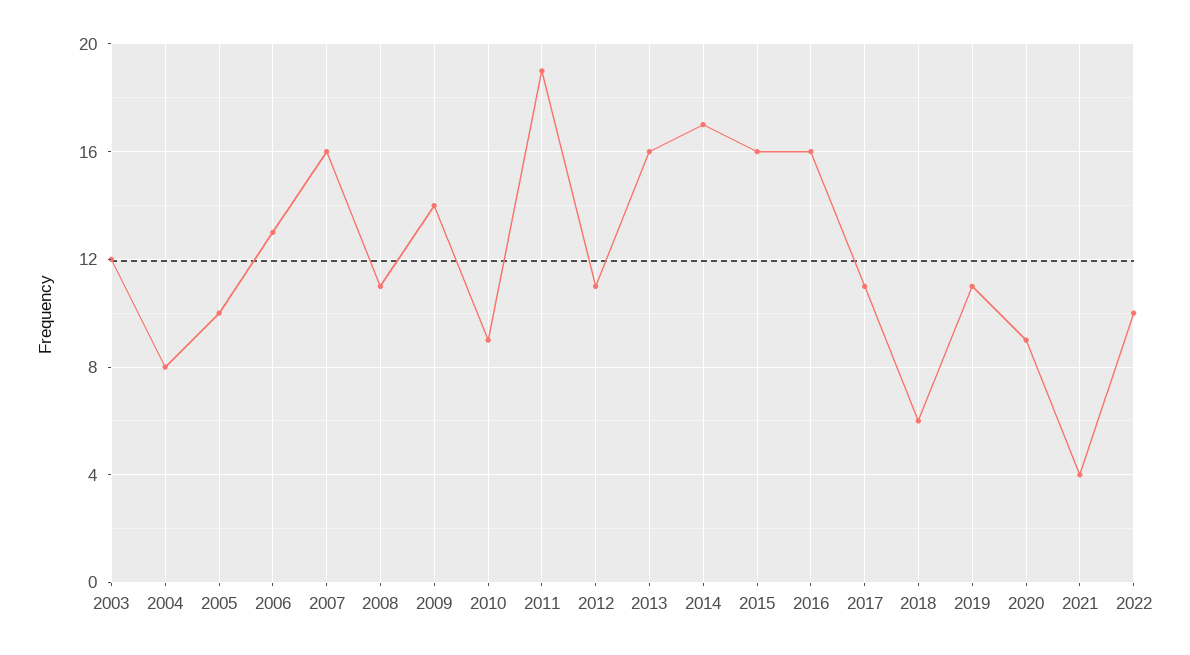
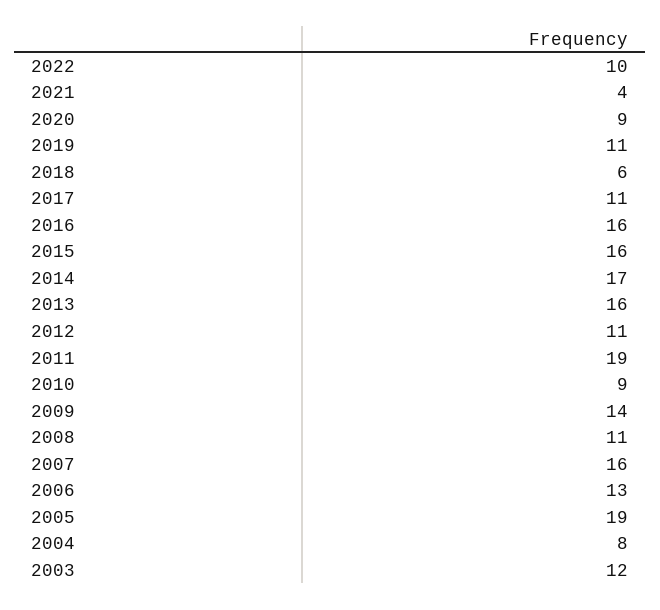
  {
    "2003": 12,
    "2004": 8,
-   "2005": 10,
+   "2005": 19,
    "2006": 13,
    "2007": 16,
    "2008": 11,
    "2009": 14,
    "2010": 9,
    "2011": 19,
    "2012": 11,
    "2013": 16,
    "2014": 17,
    "2015": 16,
    "2016": 16,
    "2017": 11,
    "2018": 6,
    "2019": 11,
    "2020": 9,
    "2021": 4,
    "2022": 10
  }

